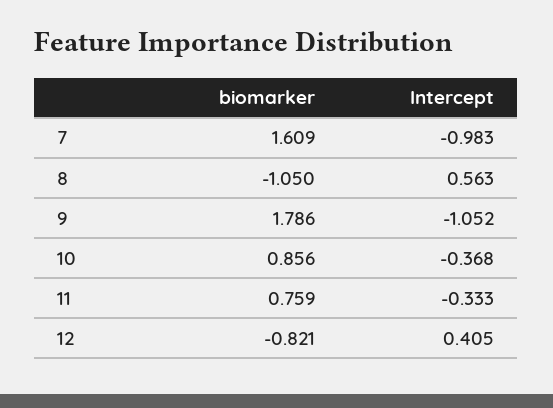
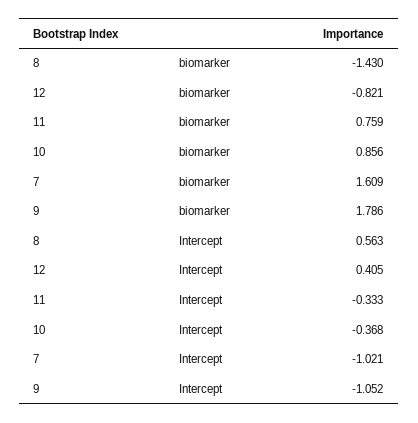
  {
    "biomarker": {
      "7": 1.609,
-     "8": -1.05,
+     "8": -1.43,
      "9": 1.786,
      "10": 0.856,
      "11": 0.759,
      "12": -0.821
    },
    "Intercept": {
-     "7": -0.983,
+     "7": -1.021,
      "8": 0.563,
      "9": -1.052,
      "10": -0.368,
      "11": -0.333,
      "12": 0.405
    }
  }

